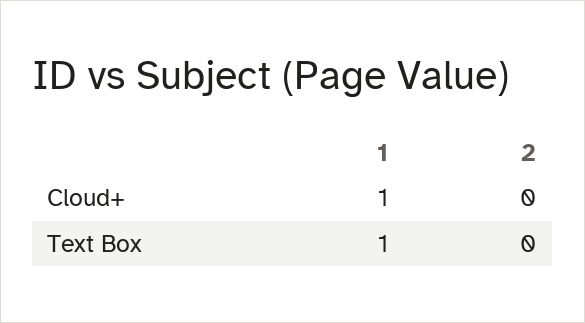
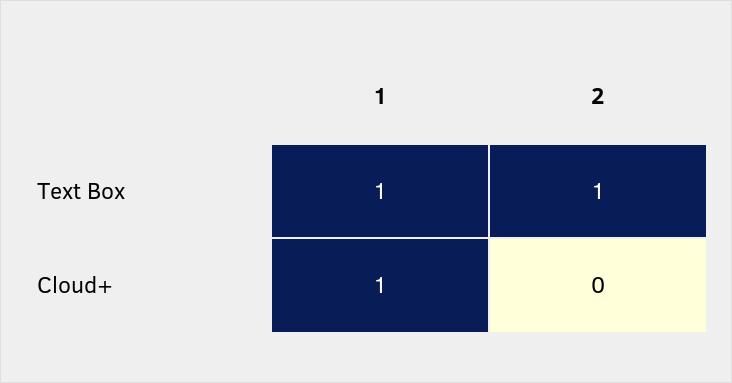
  {
    "1": {
      "Cloud+": 1,
      "Text Box": 1
    },
    "2": {
      "Cloud+": 0,
-     "Text Box": 0
+     "Text Box": 1
    }
  }

